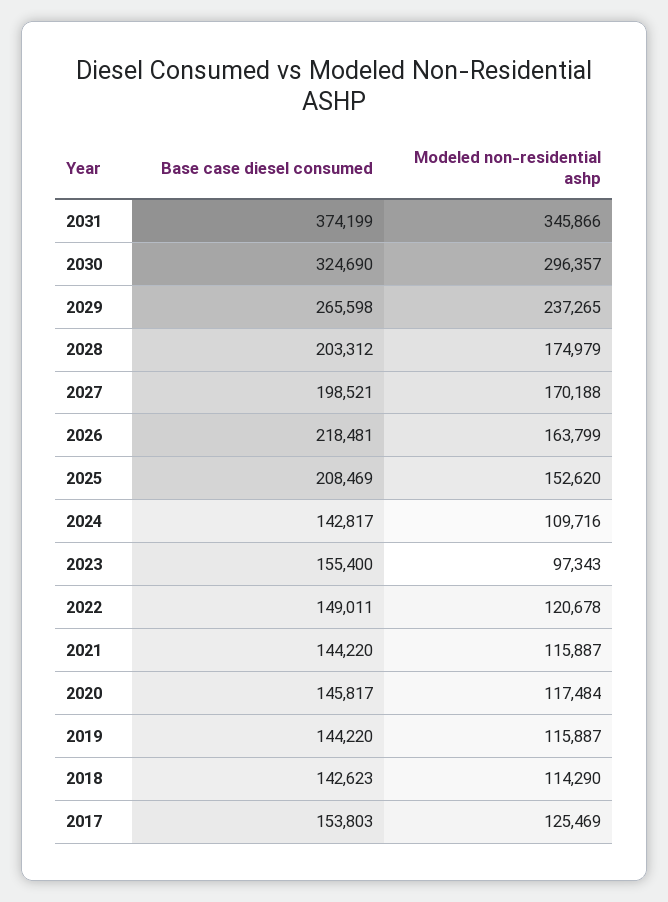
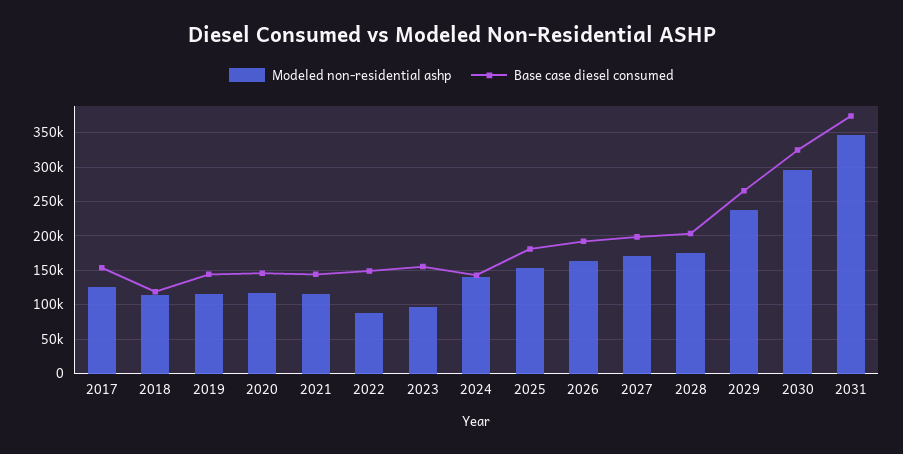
  {
    "Base case diesel consumed": {
      "2031": 374199,
      "2030": 324690,
      "2029": 265598,
      "2028": 203312,
      "2027": 198521,
-     "2026": 218481,
+     "2026": 190000,
-     "2025": 208469,
+     "2025": 180000,
      "2024": 142817,
      "2023": 155400,
      "2022": 149011,
      "2021": 144220,
      "2020": 145817,
      "2019": 144220,
-     "2018": 142623,
+     "2018": 120000,
      "2017": 153803
    },
    "Modeled non-residential ashp": {
      "2031": 345866,
      "2030": 296357,
      "2029": 237265,
      "2028": 174979,
      "2027": 170188,
      "2026": 163799,
      "2025": 152620,
-     "2024": 109716,
+     "2024": 140000,
      "2023": 97343,
-     "2022": 120678,
+     "2022": 90000,
      "2021": 115887,
      "2020": 117484,
      "2019": 115887,
      "2018": 114290,
      "2017": 125469
    }
  }

